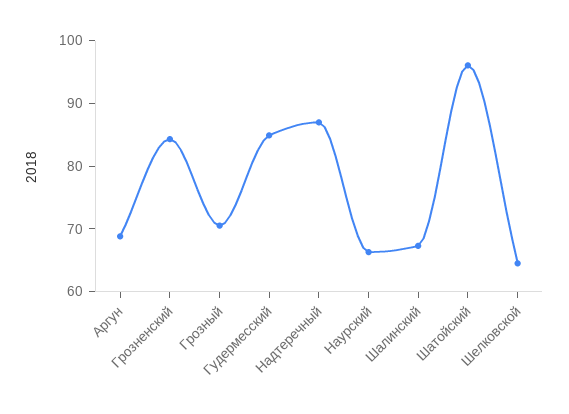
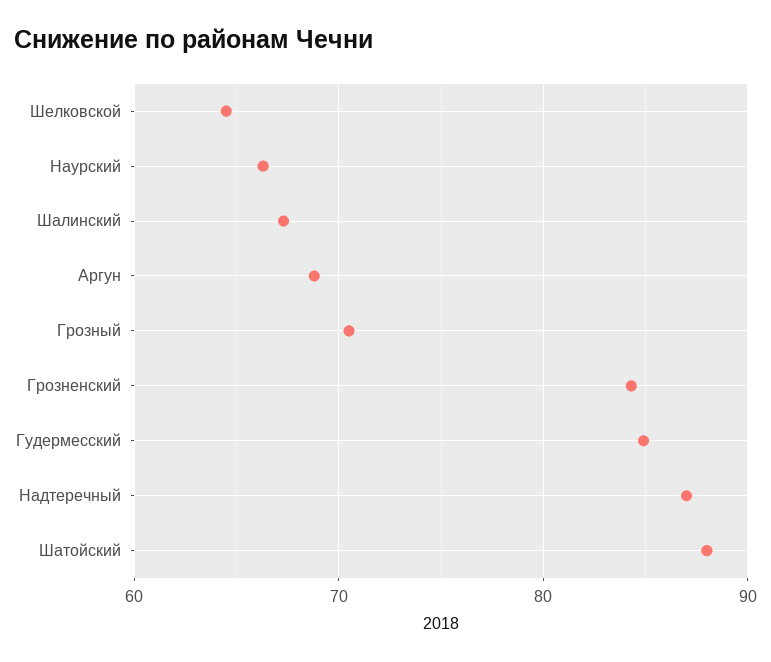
  {
    "Аргун": 69,
    "Грозненский": 84,
    "Грозный": 71,
    "Гудермесский": 85,
    "Надтеречный": 87,
    "Наурский": 66,
    "Шалинский": 67,
-   "Шатойский": 96,
+   "Шатойский": 88,
    "Шелковской": 65
  }

